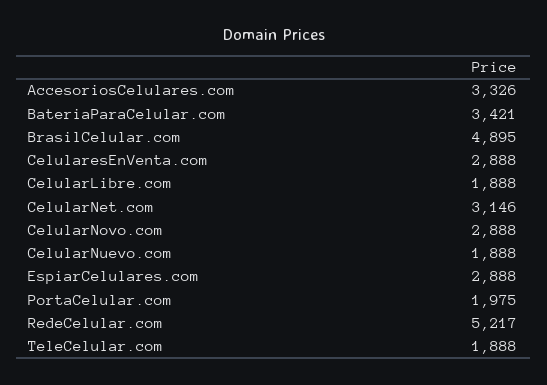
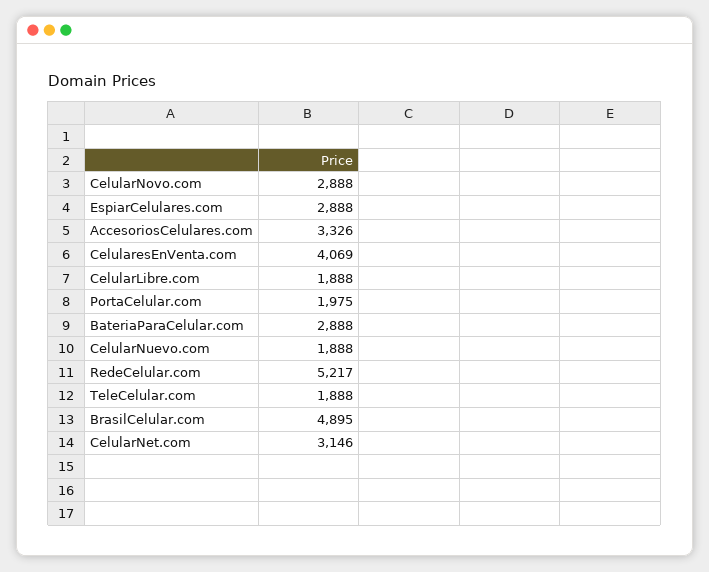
  {
    "AccesoriosCelulares.com": 3326,
-   "BateriaParaCelular.com": 3421,
+   "BateriaParaCelular.com": 2888,
    "BrasilCelular.com": 4895,
-   "CelularesEnVenta.com": 2888,
+   "CelularesEnVenta.com": 4069,
    "CelularLibre.com": 1888,
    "CelularNet.com": 3146,
    "CelularNovo.com": 2888,
    "CelularNuevo.com": 1888,
    "EspiarCelulares.com": 2888,
    "PortaCelular.com": 1975,
    "RedeCelular.com": 5217,
    "TeleCelular.com": 1888
  }

